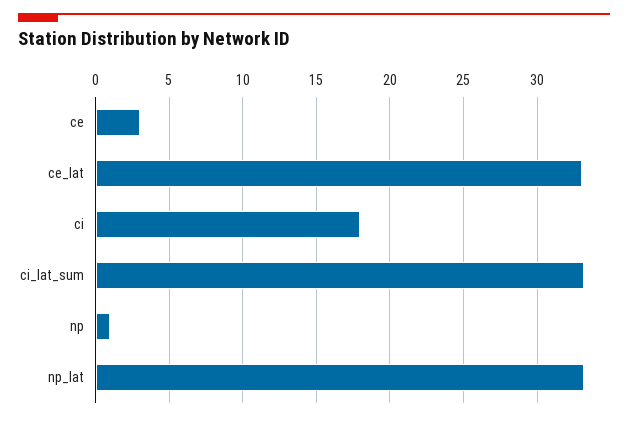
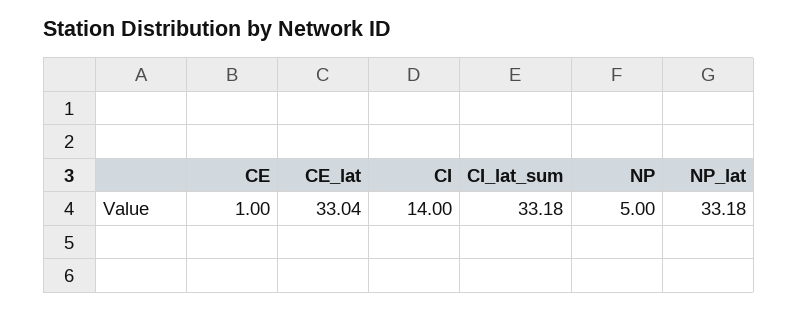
  {
-   "ce": 3,
+   "ce": 1,
    "ce_lat": 33.04,
-   "ci": 18,
+   "ci": 14,
    "ci_lat_sum": 33.18,
-   "np": 1,
+   "np": 5,
    "np_lat": 33.18
  }

